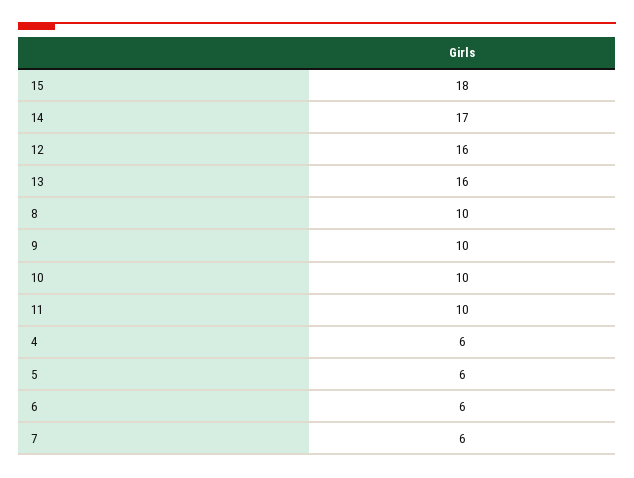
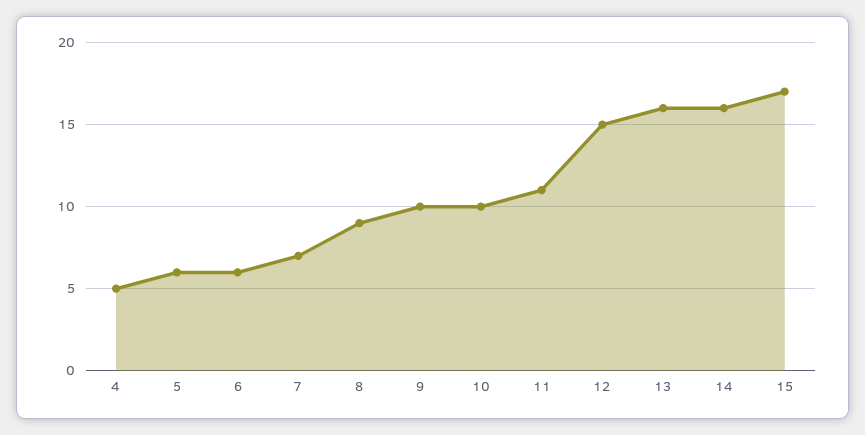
  {
-   "15": 18,
+   "15": 17,
-   "14": 17,
+   "14": 16,
-   "12": 16,
+   "12": 15,
    "13": 16,
-   "8": 10,
+   "8": 9,
    "9": 10,
    "10": 10,
-   "11": 10,
+   "11": 11,
-   "4": 6,
+   "4": 5,
    "5": 6,
    "6": 6,
-   "7": 6
+   "7": 7
  }

